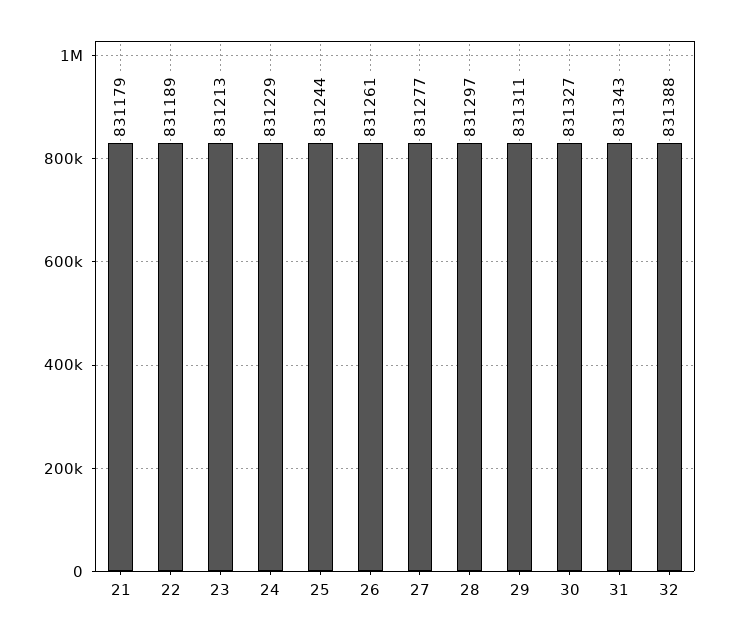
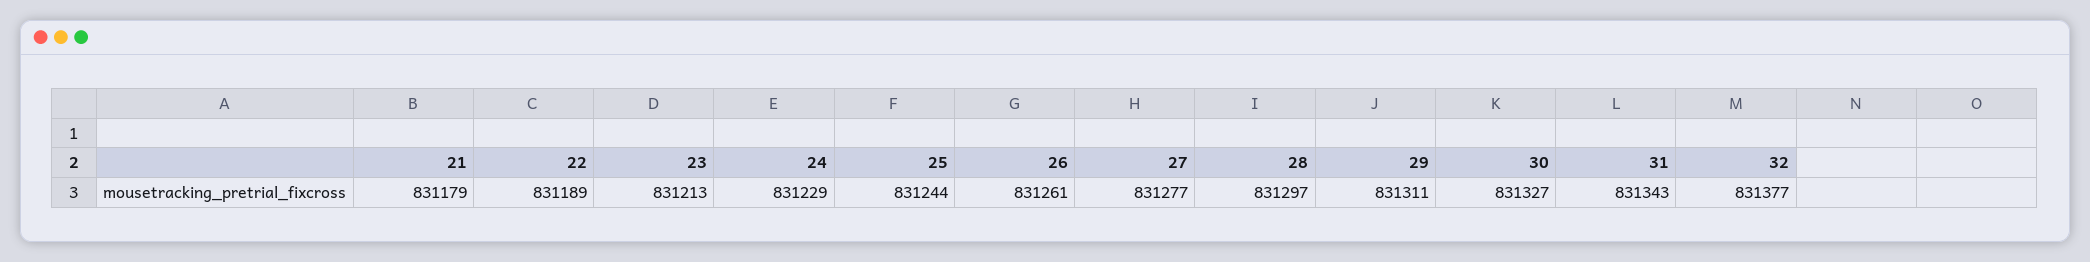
  {
    "21": 831179,
    "22": 831189,
    "23": 831213,
    "24": 831229,
    "25": 831244,
    "26": 831261,
    "27": 831277,
    "28": 831297,
    "29": 831311,
    "30": 831327,
    "31": 831343,
-   "32": 831388
+   "32": 831377
  }

